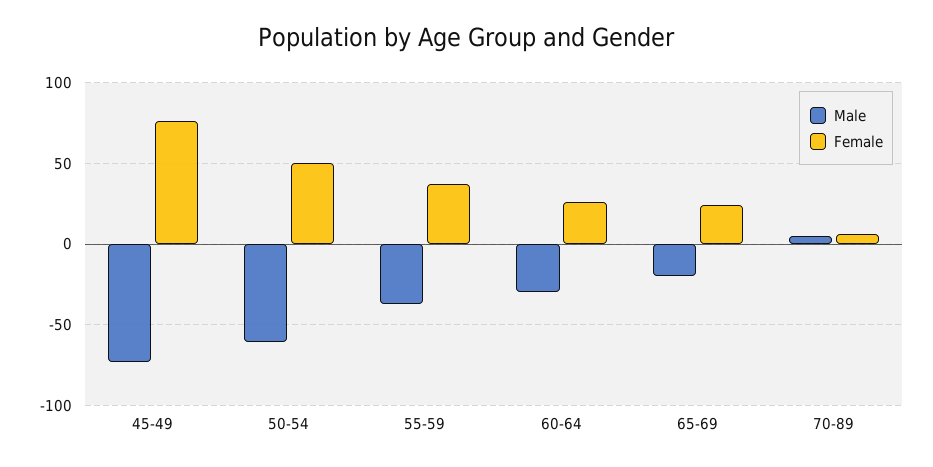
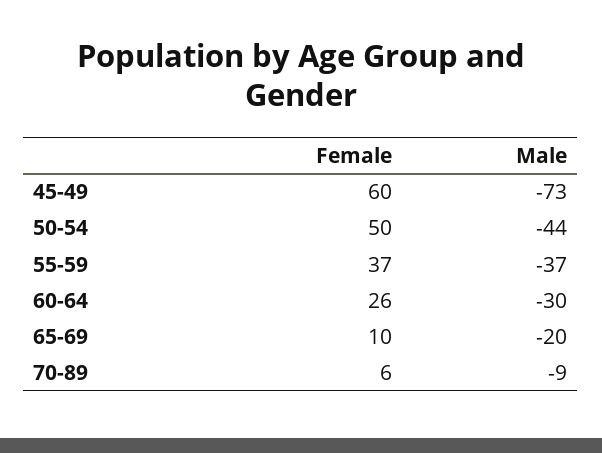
  {
    "Male": {
      "45-49": -73,
-     "50-54": -60,
+     "50-54": -44,
      "55-59": -37,
      "60-64": -30,
      "65-69": -20,
-     "70-89": 5
+     "70-89": -9
    },
    "Female": {
-     "45-49": 75,
+     "45-49": 60,
      "50-54": 50,
      "55-59": 37,
      "60-64": 26,
-     "65-69": 25,
+     "65-69": 10,
      "70-89": 6
    }
  }

